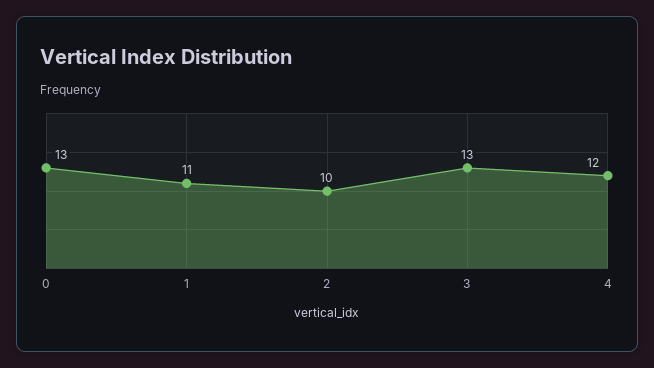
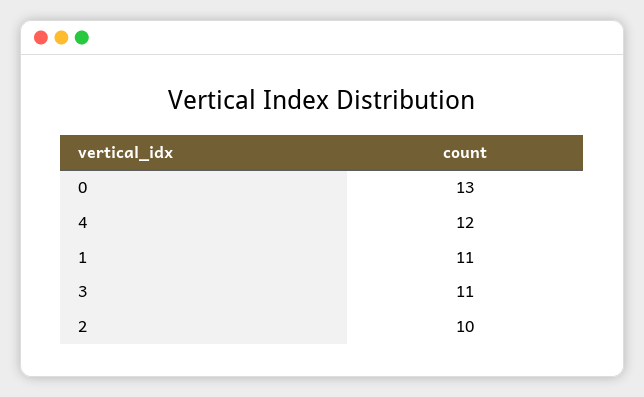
  {
    "0": 13,
    "1": 11,
    "2": 10,
-   "3": 13,
+   "3": 11,
    "4": 12
  }

